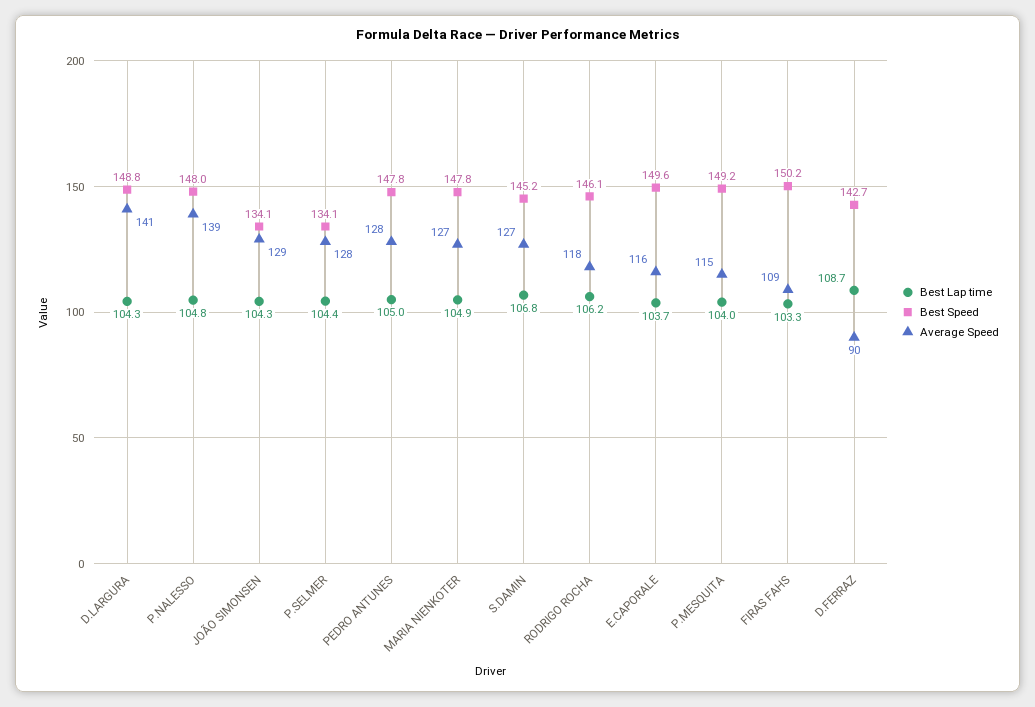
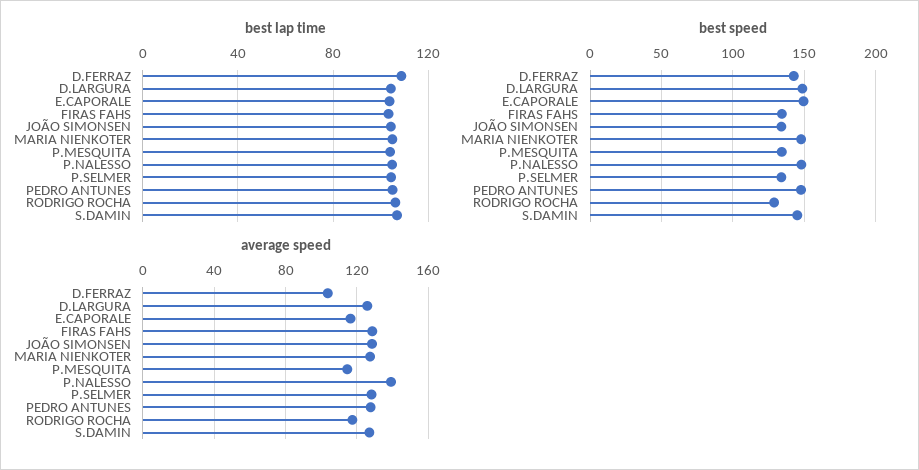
  {
    "Best Lap time": {
      "D.LARGURA": 104.3,
      "P.NALESSO": 104.8,
      "JOÃO SIMONSEN": 104.3,
      "P.SELMER": 104.4,
      "PEDRO ANTUNES": 105,
      "MARIA NIENKOTER": 104.9,
      "S.DAMIN": 106.8,
      "RODRIGO ROCHA": 106.2,
      "E.CAPORALE": 103.7,
      "P.MESQUITA": 104,
      "FIRAS FAHS": 103.3,
      "D.FERRAZ": 108.7
    },
    "Best Speed": {
      "D.LARGURA": 148.8,
      "P.NALESSO": 148,
      "JOÃO SIMONSEN": 134.1,
      "P.SELMER": 134.1,
      "PEDRO ANTUNES": 147.8,
      "MARIA NIENKOTER": 147.8,
      "S.DAMIN": 145.2,
-     "RODRIGO ROCHA": 146.1,
+     "RODRIGO ROCHA": 130,
      "E.CAPORALE": 149.6,
-     "P.MESQUITA": 149.2,
+     "P.MESQUITA": 135,
-     "FIRAS FAHS": 150.2,
+     "FIRAS FAHS": 135,
      "D.FERRAZ": 142.7
    },
    "Average Speed": {
-     "D.LARGURA": 141,
+     "D.LARGURA": 125,
      "P.NALESSO": 139,
      "JOÃO SIMONSEN": 129,
      "P.SELMER": 128,
      "PEDRO ANTUNES": 128,
      "MARIA NIENKOTER": 127,
      "S.DAMIN": 127,
      "RODRIGO ROCHA": 118,
      "E.CAPORALE": 116,
      "P.MESQUITA": 115,
-     "FIRAS FAHS": 109,
+     "FIRAS FAHS": 130,
-     "D.FERRAZ": 90
+     "D.FERRAZ": 105
    }
  }

